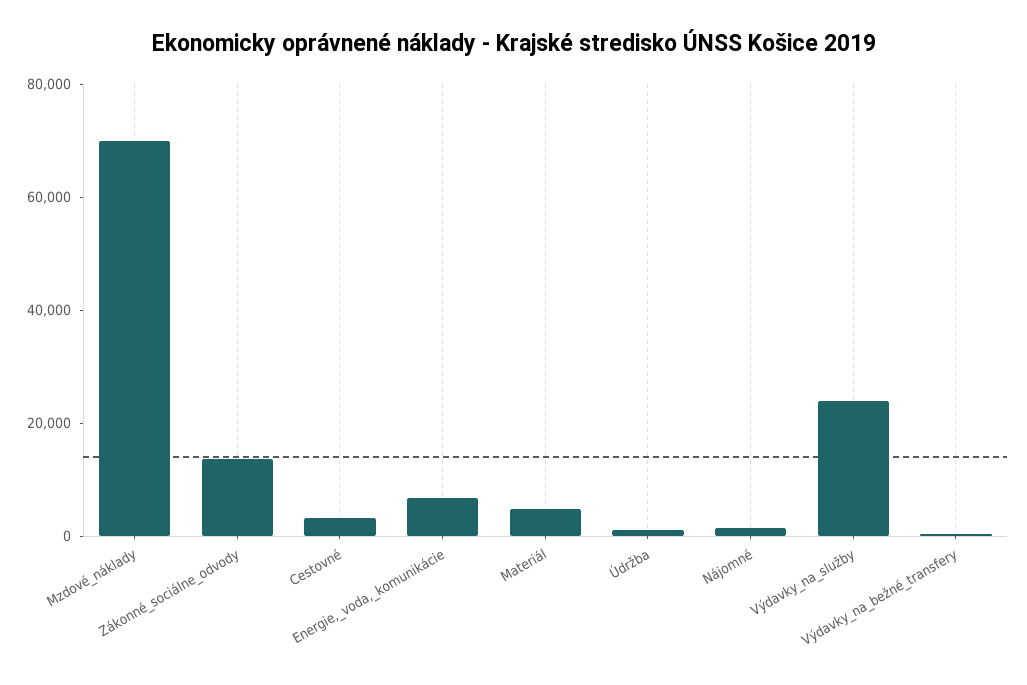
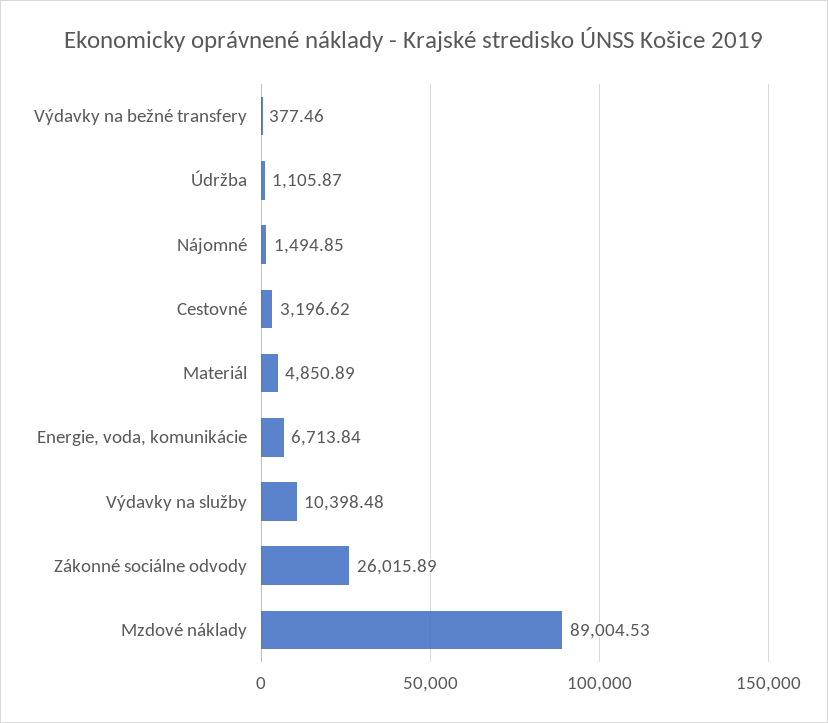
  {
-   "Mzdové_náklady": 70000,
+   "Mzdové_náklady": 89004.53,
-   "Zákonné_sociálne_odvody": 15000,
+   "Zákonné_sociálne_odvody": 26015.89,
    "Cestovné": 3196.62,
    "Energie,_voda,_komunikácie": 6713.84,
    "Materiál": 4850.89,
    "Údržba": 1105.87,
    "Nájomné": 1494.85,
-   "Výdavky_na_služby": 25000,
+   "Výdavky_na_služby": 10398.48,
    "Výdavky_na_bežné_transfery": 377.46
  }

